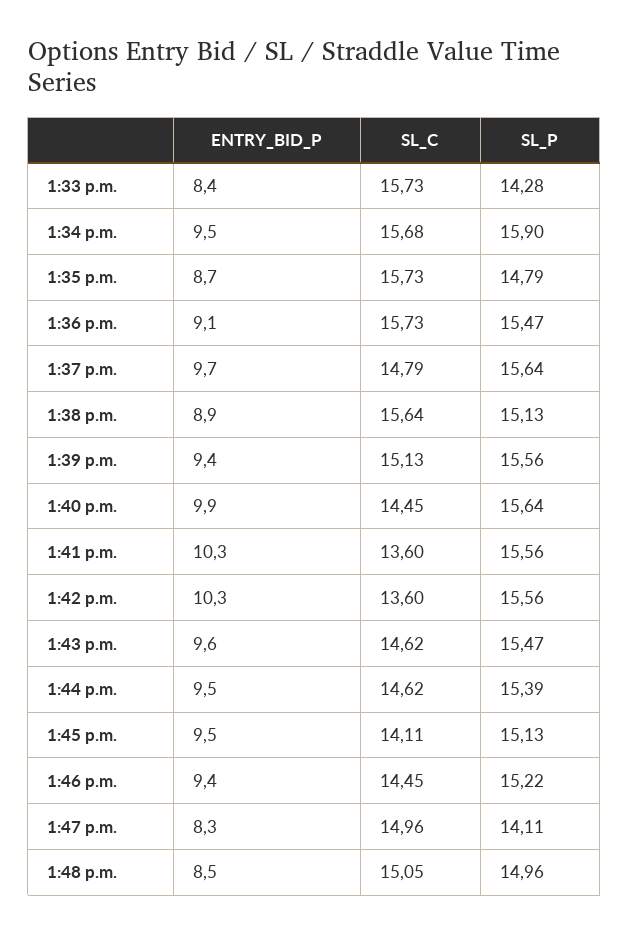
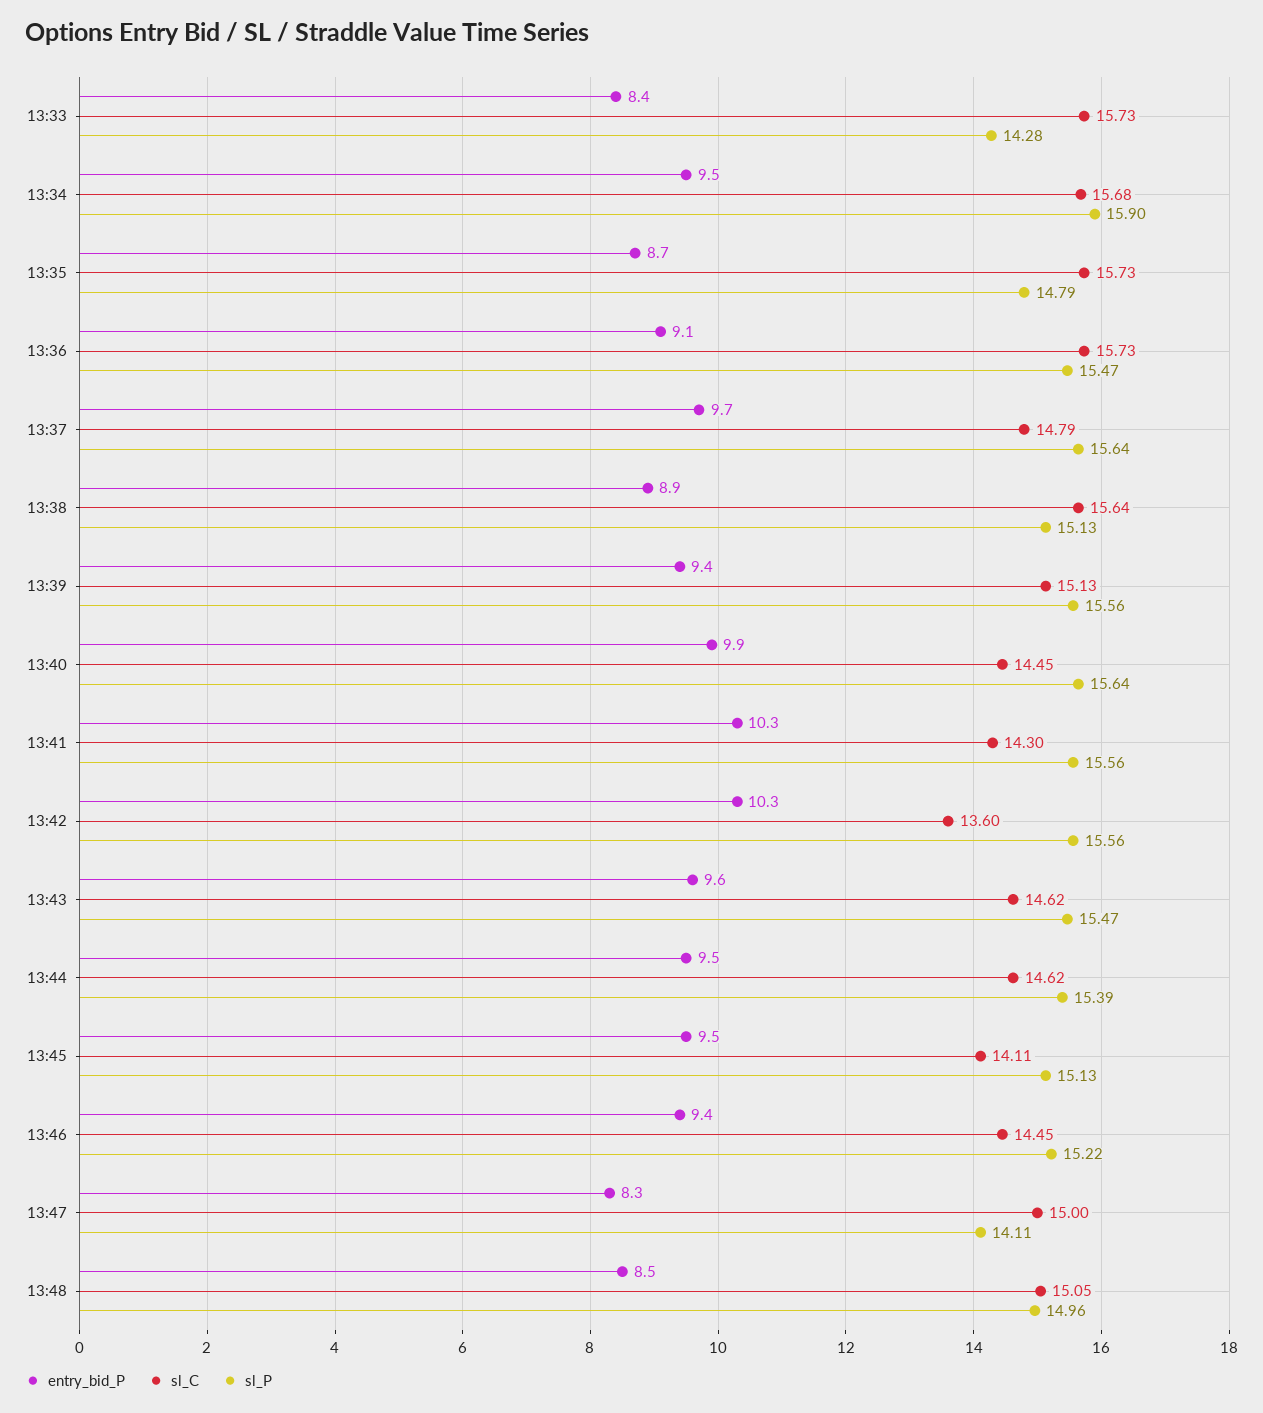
  {
    "ENTRY_BID_P": {
      "1:33 p.m.": 8.4,
      "1:34 p.m.": 9.5,
      "1:35 p.m.": 8.7,
      "1:36 p.m.": 9.1,
      "1:37 p.m.": 9.7,
      "1:38 p.m.": 8.9,
      "1:39 p.m.": 9.4,
      "1:40 p.m.": 9.9,
      "1:41 p.m.": 10.3,
      "1:42 p.m.": 10.3,
      "1:43 p.m.": 9.6,
      "1:44 p.m.": 9.5,
      "1:45 p.m.": 9.5,
      "1:46 p.m.": 9.4,
      "1:47 p.m.": 8.3,
      "1:48 p.m.": 8.5
    },
    "SL_C": {
      "1:33 p.m.": 15.73,
      "1:34 p.m.": 15.68,
      "1:35 p.m.": 15.73,
      "1:36 p.m.": 15.73,
      "1:37 p.m.": 14.79,
      "1:38 p.m.": 15.64,
      "1:39 p.m.": 15.13,
      "1:40 p.m.": 14.45,
-     "1:41 p.m.": 13.6,
+     "1:41 p.m.": 14.3,
      "1:42 p.m.": 13.6,
      "1:43 p.m.": 14.62,
      "1:44 p.m.": 14.62,
      "1:45 p.m.": 14.11,
      "1:46 p.m.": 14.45,
-     "1:47 p.m.": 14.96,
+     "1:47 p.m.": 15,
      "1:48 p.m.": 15.05
    },
    "SL_P": {
      "1:33 p.m.": 14.28,
      "1:34 p.m.": 15.9,
      "1:35 p.m.": 14.79,
      "1:36 p.m.": 15.47,
      "1:37 p.m.": 15.64,
      "1:38 p.m.": 15.13,
      "1:39 p.m.": 15.56,
      "1:40 p.m.": 15.64,
      "1:41 p.m.": 15.56,
      "1:42 p.m.": 15.56,
      "1:43 p.m.": 15.47,
      "1:44 p.m.": 15.39,
      "1:45 p.m.": 15.13,
      "1:46 p.m.": 15.22,
      "1:47 p.m.": 14.11,
      "1:48 p.m.": 14.96
    }
  }

